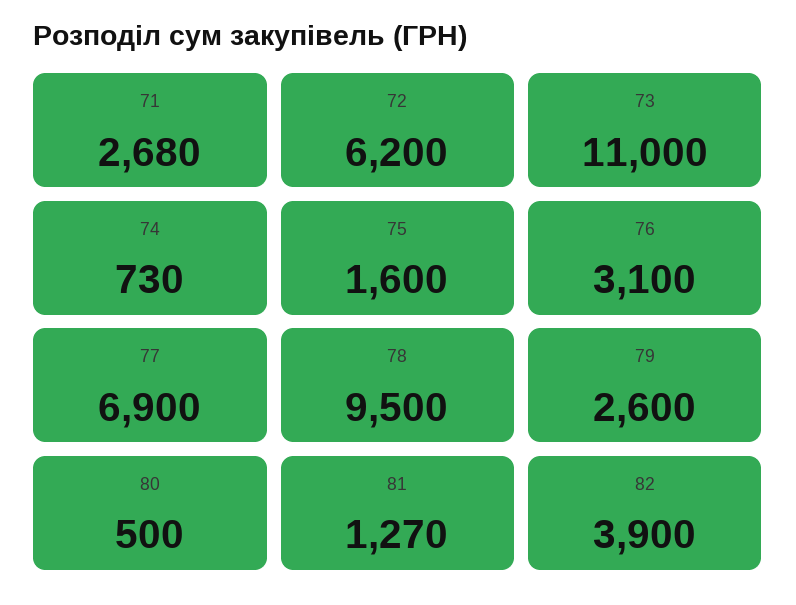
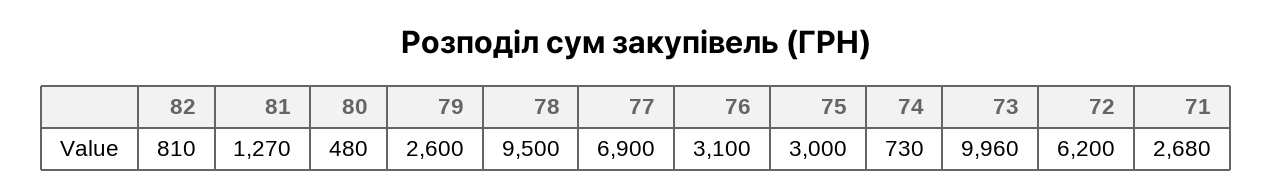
  {
    "71": 2680,
    "72": 6200,
-   "73": 11000,
+   "73": 9960,
    "74": 730,
-   "75": 1600,
+   "75": 3000,
    "76": 3100,
    "77": 6900,
    "78": 9500,
    "79": 2600,
-   "80": 500,
+   "80": 480,
    "81": 1270,
-   "82": 3900
+   "82": 810
  }

